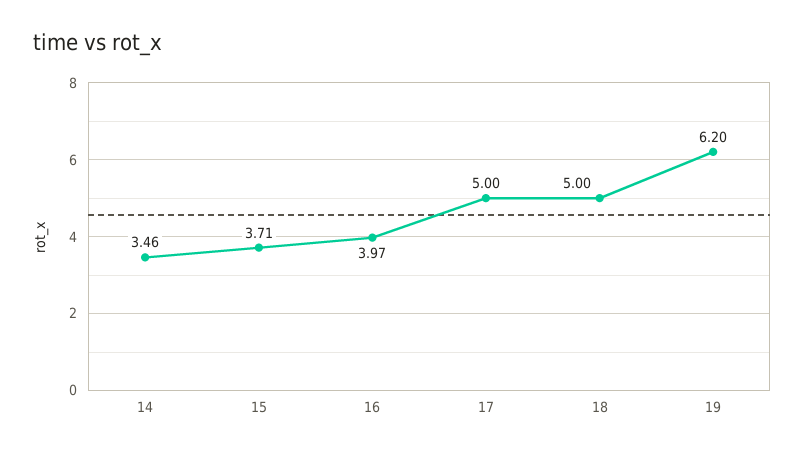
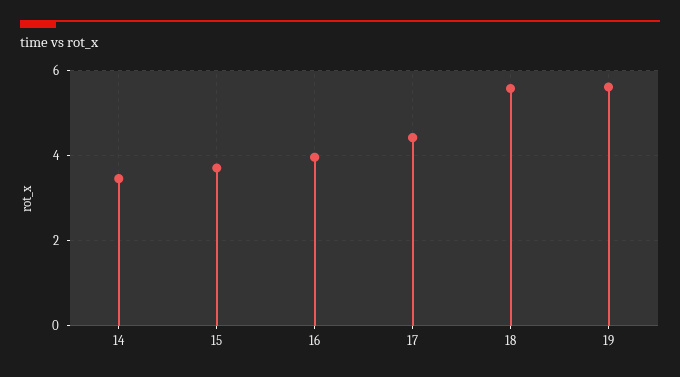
  {
    "14": 3.46,
    "15": 3.71,
    "16": 3.97,
-   "17": 5,
+   "17": 4.4,
-   "18": 5,
+   "18": 5.6,
-   "19": 6.2
+   "19": 5.6
  }

